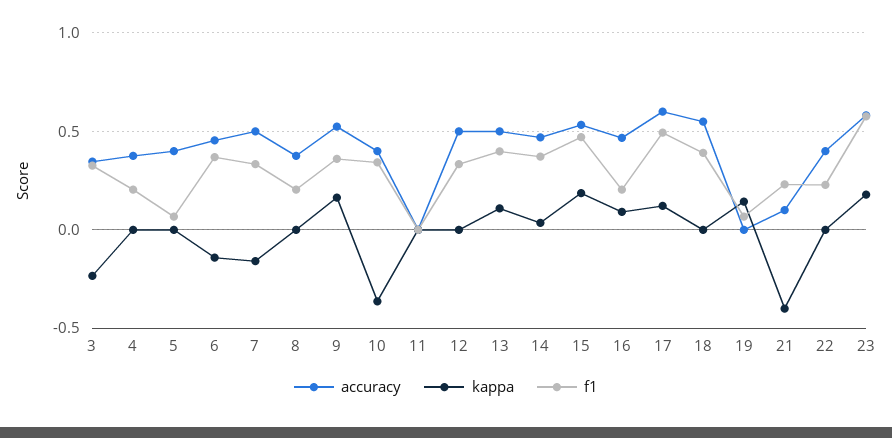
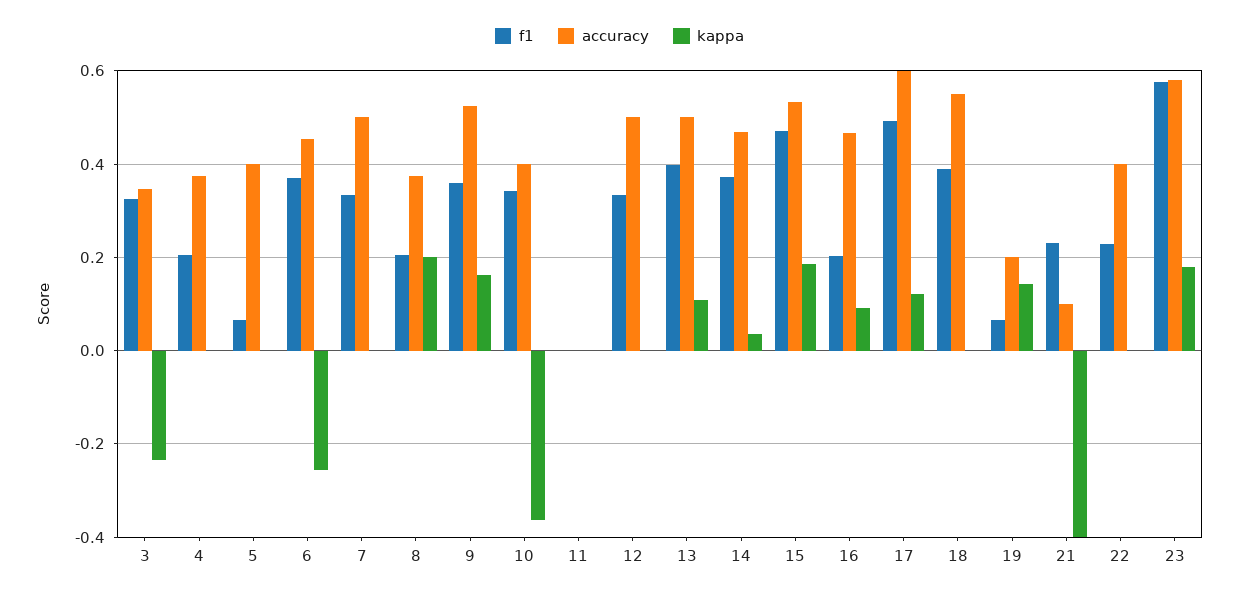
  {
    "accuracy": {
      "3": 0.34,
      "4": 0.38,
      "5": 0.4,
      "6": 0.46,
      "7": 0.5,
      "8": 0.38,
      "9": 0.52,
      "10": 0.4,
      "11": 0,
      "12": 0.5,
      "13": 0.5,
      "14": 0.46,
      "15": 0.54,
      "16": 0.46,
      "17": 0.6,
      "18": 0.56,
-     "19": 0,
+     "19": 0.2,
      "21": 0.1,
      "22": 0.4,
      "23": 0.58
    },
    "kappa": {
      "3": -0.24,
      "4": 0,
      "5": 0,
-     "6": -0.15,
+     "6": -0.26,
-     "7": -0.15,
+     "7": 0,
-     "8": 0,
+     "8": 0.2,
      "9": 0.16,
      "10": -0.36,
      "11": 0,
      "12": 0,
      "13": 0.1,
      "14": 0.04,
      "15": 0.18,
      "16": 0.1,
      "17": 0.12,
      "18": 0,
      "19": 0.14,
      "21": -0.4,
      "22": 0,
      "23": 0.18
    },
    "f1": {
      "3": 0.32,
      "4": 0.2,
      "5": 0.06,
      "6": 0.36,
      "7": 0.34,
      "8": 0.2,
      "9": 0.36,
      "10": 0.34,
      "11": 0,
      "12": 0.34,
      "13": 0.4,
      "14": 0.38,
      "15": 0.48,
      "16": 0.2,
      "17": 0.5,
      "18": 0.4,
      "19": 0.06,
      "21": 0.24,
      "22": 0.22,
      "23": 0.58
    }
  }

